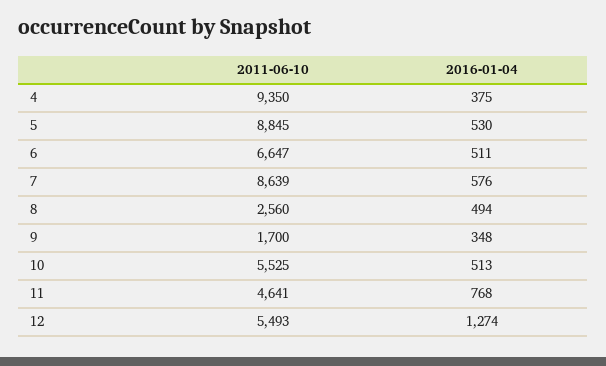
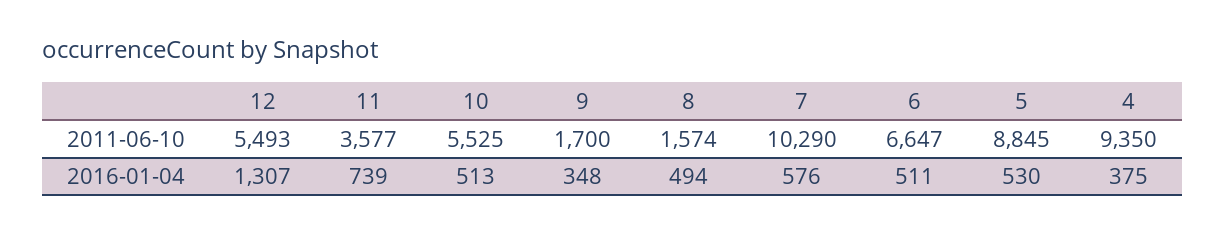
  {
    "2011-06-10": {
      "4": 9350,
      "5": 8845,
      "6": 6647,
-     "7": 8639,
+     "7": 10290,
-     "8": 2560,
+     "8": 1574,
      "9": 1700,
      "10": 5525,
-     "11": 4641,
+     "11": 3577,
      "12": 5493
    },
    "2016-01-04": {
      "4": 375,
      "5": 530,
      "6": 511,
      "7": 576,
      "8": 494,
      "9": 348,
      "10": 513,
-     "11": 768,
+     "11": 739,
-     "12": 1274
+     "12": 1307
    }
  }

